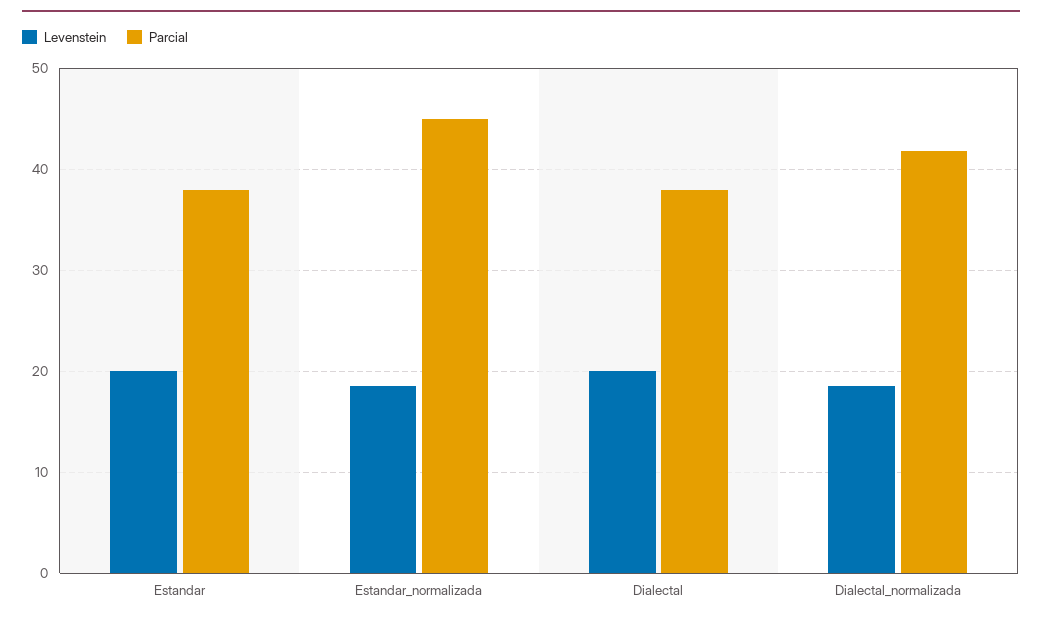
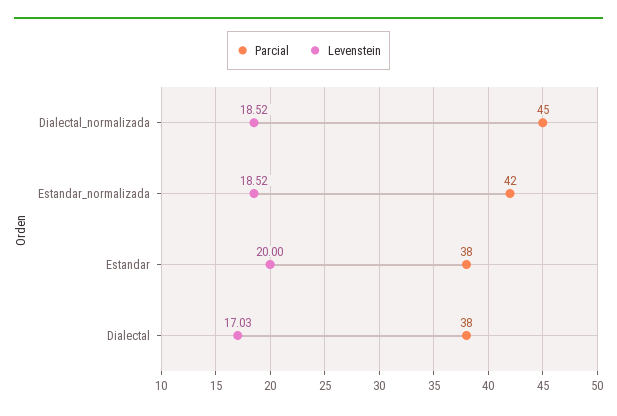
  {
    "Levenstein": {
      "Estandar": 20,
      "Estandar_normalizada": 18.52,
-     "Dialectal": 20,
+     "Dialectal": 17.03,
      "Dialectal_normalizada": 18.52
    },
    "Parcial": {
      "Estandar": 38,
-     "Estandar_normalizada": 45,
+     "Estandar_normalizada": 42,
      "Dialectal": 38,
-     "Dialectal_normalizada": 42
+     "Dialectal_normalizada": 45
    }
  }

